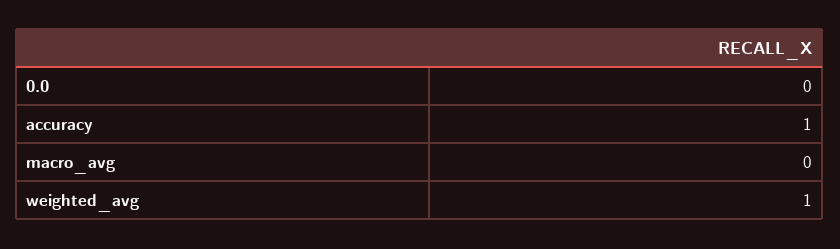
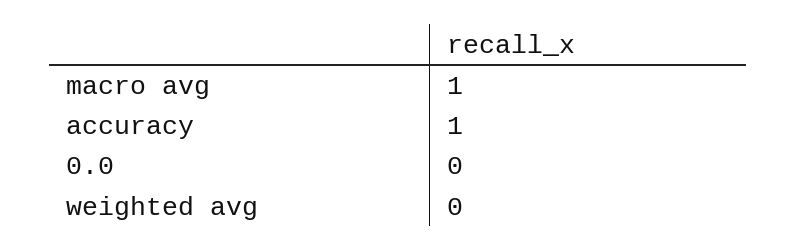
  {
    "0.0": 0,
    "accuracy": 1,
-   "macro_avg": 0,
+   "macro_avg": 1,
-   "weighted_avg": 1
+   "weighted_avg": 0
  }

